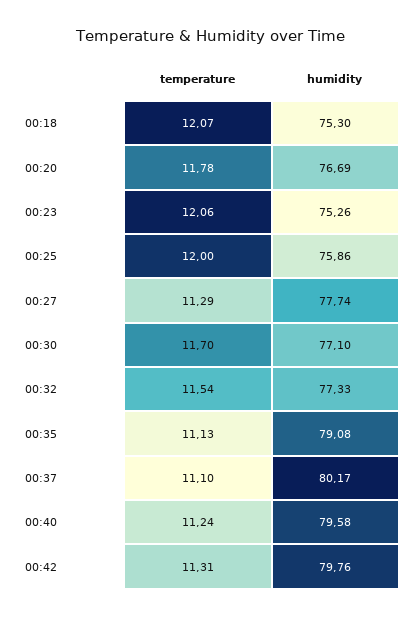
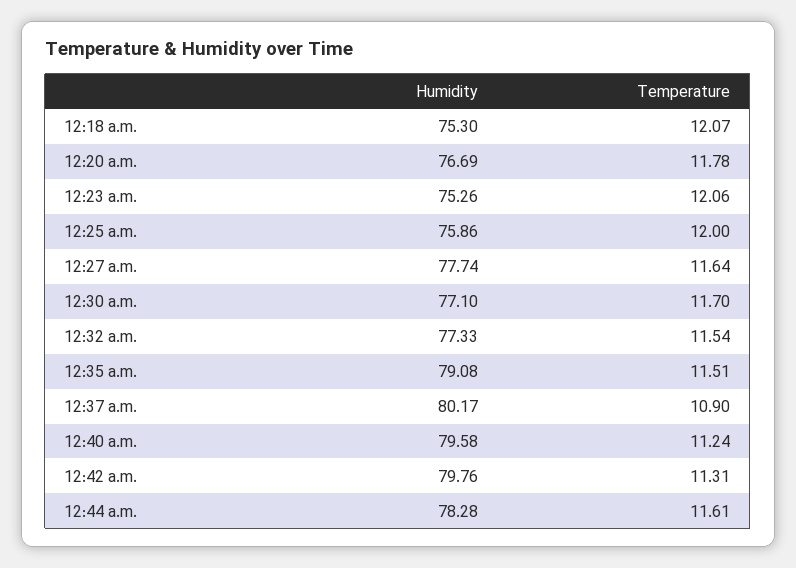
  {
    "temperature": {
      "00:18": 12.07,
      "00:20": 11.78,
      "00:23": 12.06,
      "00:25": 12,
-     "00:27": 11.29,
+     "00:27": 11.64,
      "00:30": 11.7,
      "00:32": 11.54,
-     "00:35": 11.13,
+     "00:35": 11.51,
-     "00:37": 11.1,
+     "00:37": 10.9,
      "00:40": 11.24,
-     "00:42": 11.31
+     "00:42": 11.31,
+     "12:44 a.m.": 11.61
    },
    "humidity": {
      "00:18": 75.3,
      "00:20": 76.69,
      "00:23": 75.26,
      "00:25": 75.86,
      "00:27": 77.74,
      "00:30": 77.1,
      "00:32": 77.33,
      "00:35": 79.08,
      "00:37": 80.17,
      "00:40": 79.58,
-     "00:42": 79.76
+     "00:42": 79.76,
+     "12:44 a.m.": 78.28
    }
  }

